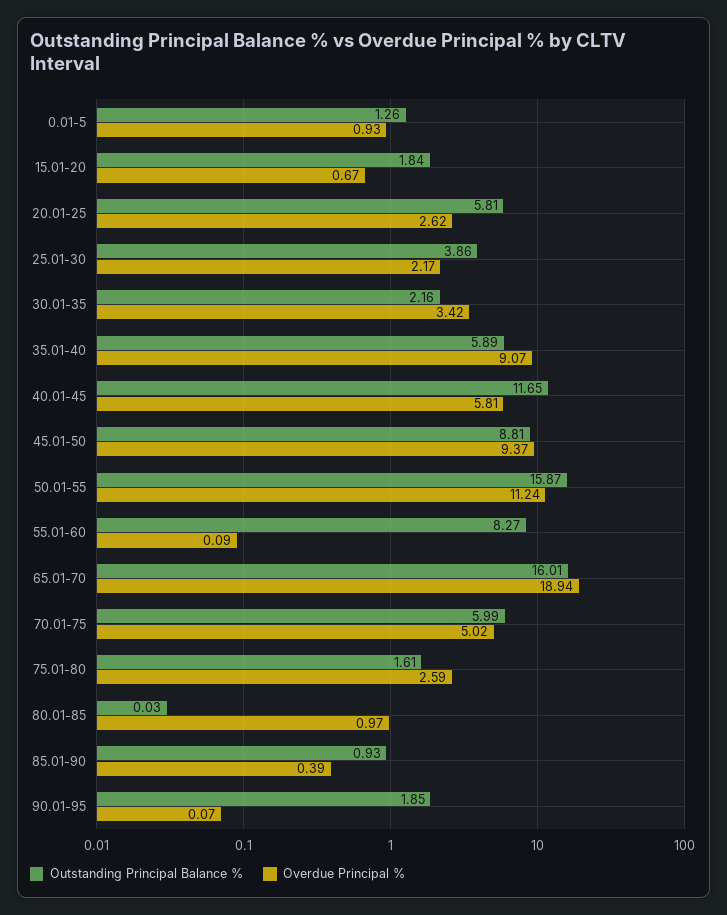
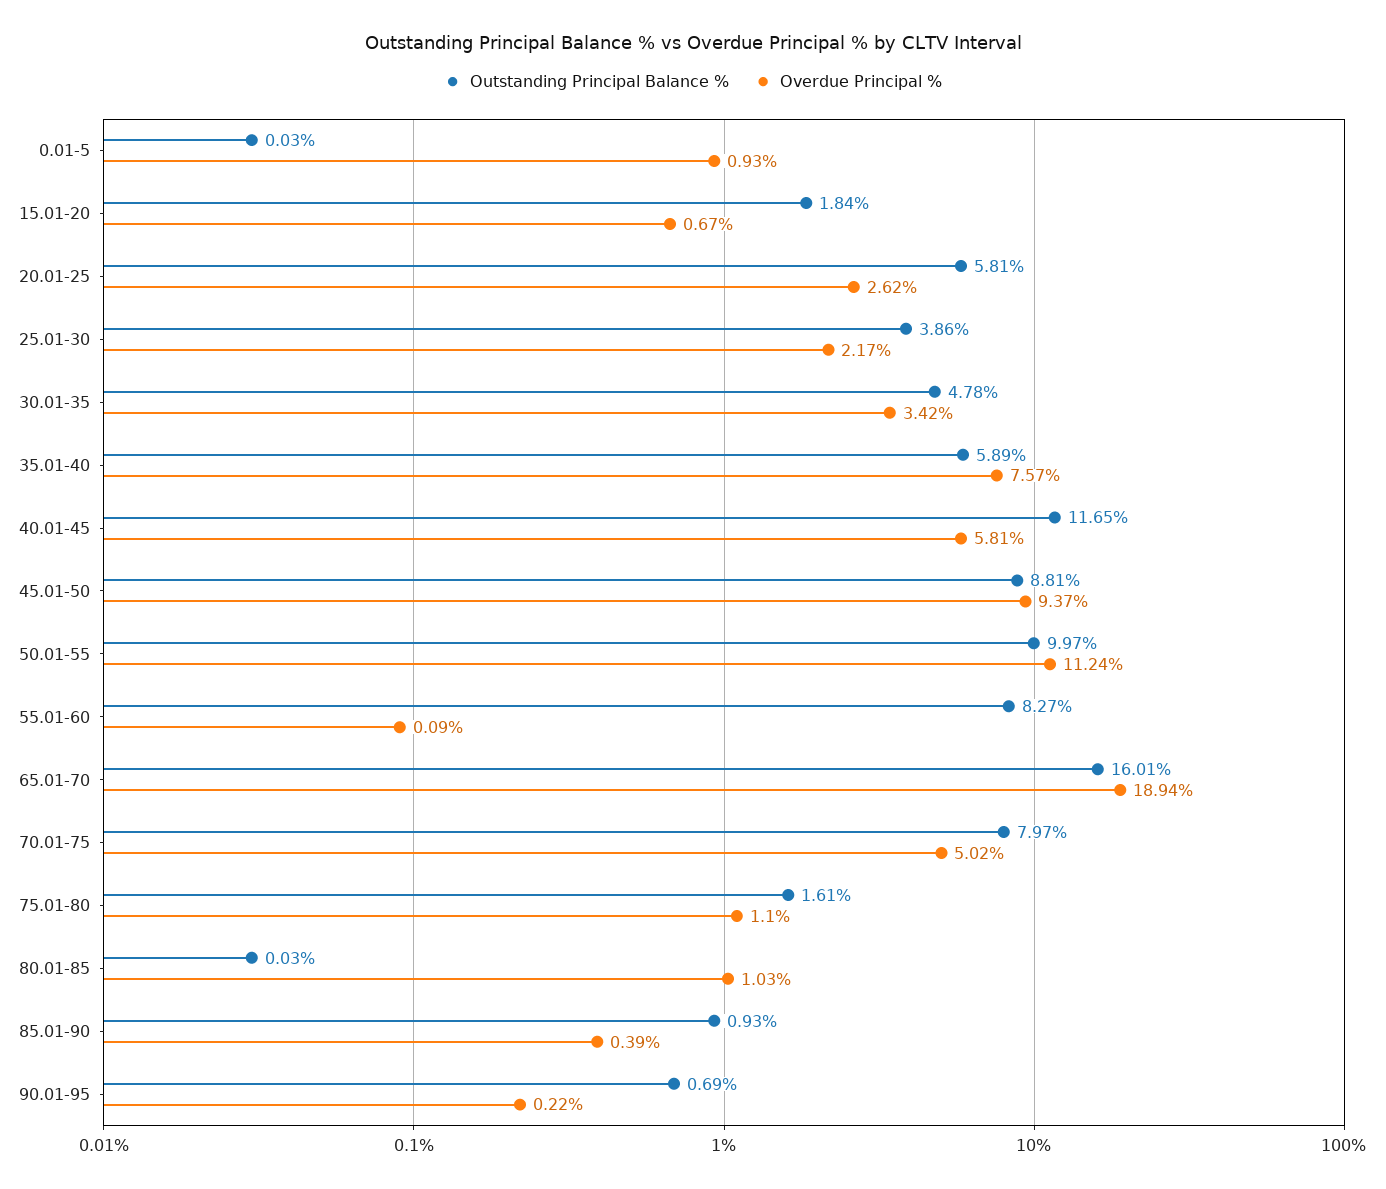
  {
    "Outstanding Principal Balance %": {
-     "0.01-5": 1.26,
+     "0.01-5": 0.03,
      "15.01-20": 1.84,
      "20.01-25": 5.81,
      "25.01-30": 3.86,
-     "30.01-35": 2.16,
+     "30.01-35": 4.78,
      "35.01-40": 5.89,
      "40.01-45": 11.65,
      "45.01-50": 8.81,
-     "50.01-55": 15.87,
+     "50.01-55": 9.97,
      "55.01-60": 8.27,
      "65.01-70": 16.01,
-     "70.01-75": 5.99,
+     "70.01-75": 7.97,
      "75.01-80": 1.61,
      "80.01-85": 0.03,
      "85.01-90": 0.93,
-     "90.01-95": 1.85
+     "90.01-95": 0.69
    },
    "Overdue Principal %": {
      "0.01-5": 0.93,
      "15.01-20": 0.67,
      "20.01-25": 2.62,
      "25.01-30": 2.17,
      "30.01-35": 3.42,
-     "35.01-40": 9.07,
+     "35.01-40": 7.57,
      "40.01-45": 5.81,
      "45.01-50": 9.37,
      "50.01-55": 11.24,
      "55.01-60": 0.09,
      "65.01-70": 18.94,
      "70.01-75": 5.02,
-     "75.01-80": 2.59,
+     "75.01-80": 1.1,
-     "80.01-85": 0.97,
+     "80.01-85": 1.03,
      "85.01-90": 0.39,
-     "90.01-95": 0.07
+     "90.01-95": 0.22
    }
  }

